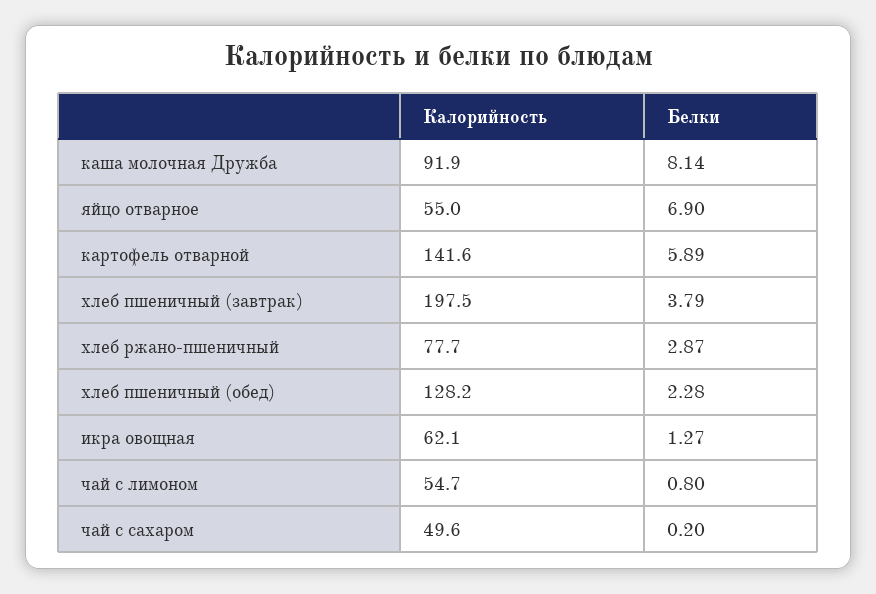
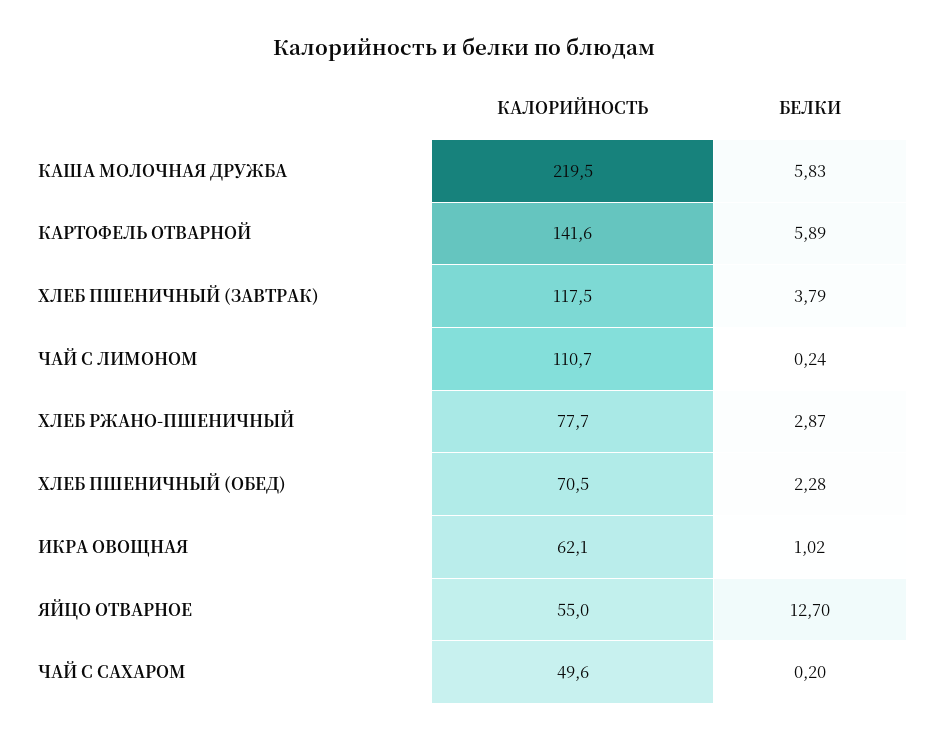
  {
    "Калорийность": {
-     "каша молочная Дружба": 91.9,
+     "каша молочная Дружба": 219.5,
      "яйцо отварное": 55,
      "картофель отварной": 141.6,
-     "хлеб пшеничный (завтрак)": 197.5,
+     "хлеб пшеничный (завтрак)": 117.5,
      "хлеб ржано-пшеничный": 77.7,
-     "хлеб пшеничный (обед)": 128.2,
+     "хлеб пшеничный (обед)": 70.5,
      "икра овощная": 62.1,
-     "чай с лимоном": 54.7,
+     "чай с лимоном": 110.7,
      "чай с сахаром": 49.6
    },
    "Белки": {
-     "каша молочная Дружба": 8.14,
+     "каша молочная Дружба": 5.83,
-     "яйцо отварное": 6.9,
+     "яйцо отварное": 12.7,
      "картофель отварной": 5.89,
      "хлеб пшеничный (завтрак)": 3.79,
      "хлеб ржано-пшеничный": 2.87,
      "хлеб пшеничный (обед)": 2.28,
-     "икра овощная": 1.27,
+     "икра овощная": 1.02,
-     "чай с лимоном": 0.8,
+     "чай с лимоном": 0.24,
      "чай с сахаром": 0.2
    }
  }

